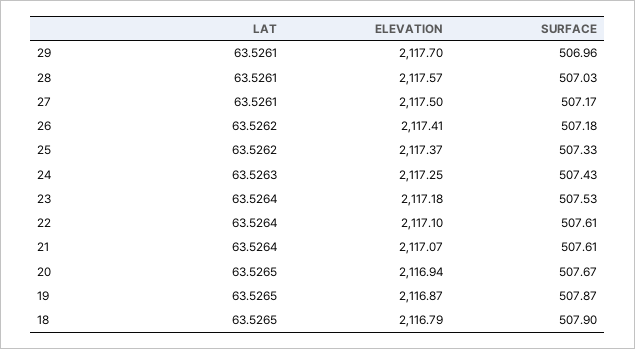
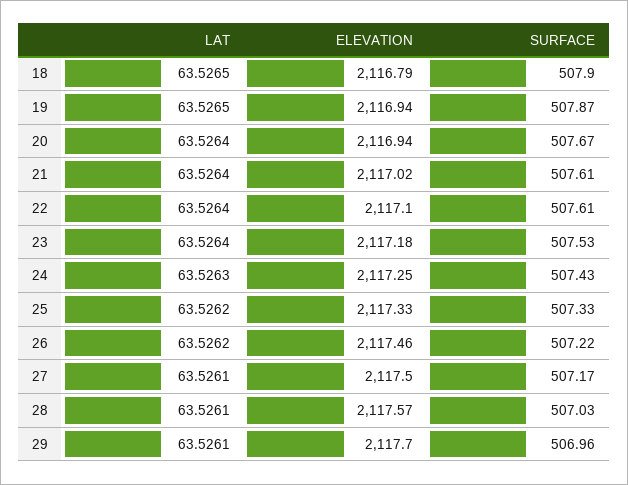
  {
    "LAT": {
      "29": 63.5261,
      "28": 63.5261,
      "27": 63.5261,
      "26": 63.5262,
      "25": 63.5262,
      "24": 63.5263,
      "23": 63.5264,
      "22": 63.5264,
      "21": 63.5264,
-     "20": 63.5265,
+     "20": 63.5264,
      "19": 63.5265,
      "18": 63.5265
    },
    "ELEVATION": {
      "29": 2117.7,
      "28": 2117.57,
      "27": 2117.5,
-     "26": 2117.41,
+     "26": 2117.46,
-     "25": 2117.37,
+     "25": 2117.33,
      "24": 2117.25,
      "23": 2117.18,
      "22": 2117.1,
-     "21": 2117.07,
+     "21": 2117.02,
      "20": 2116.94,
-     "19": 2116.87,
+     "19": 2116.94,
      "18": 2116.79
    },
    "SURFACE": {
      "29": 506.96,
      "28": 507.03,
      "27": 507.17,
-     "26": 507.18,
+     "26": 507.22,
      "25": 507.33,
      "24": 507.43,
      "23": 507.53,
      "22": 507.61,
      "21": 507.61,
      "20": 507.67,
      "19": 507.87,
      "18": 507.9
    }
  }

